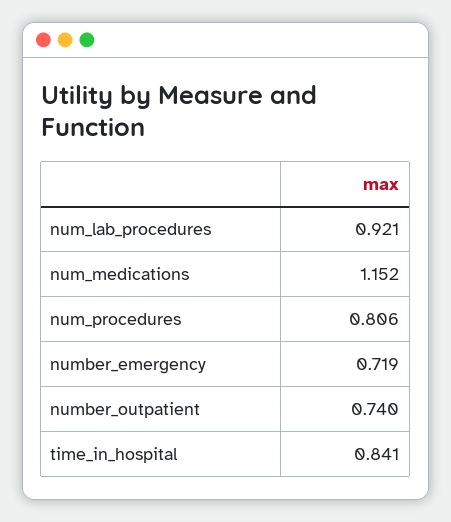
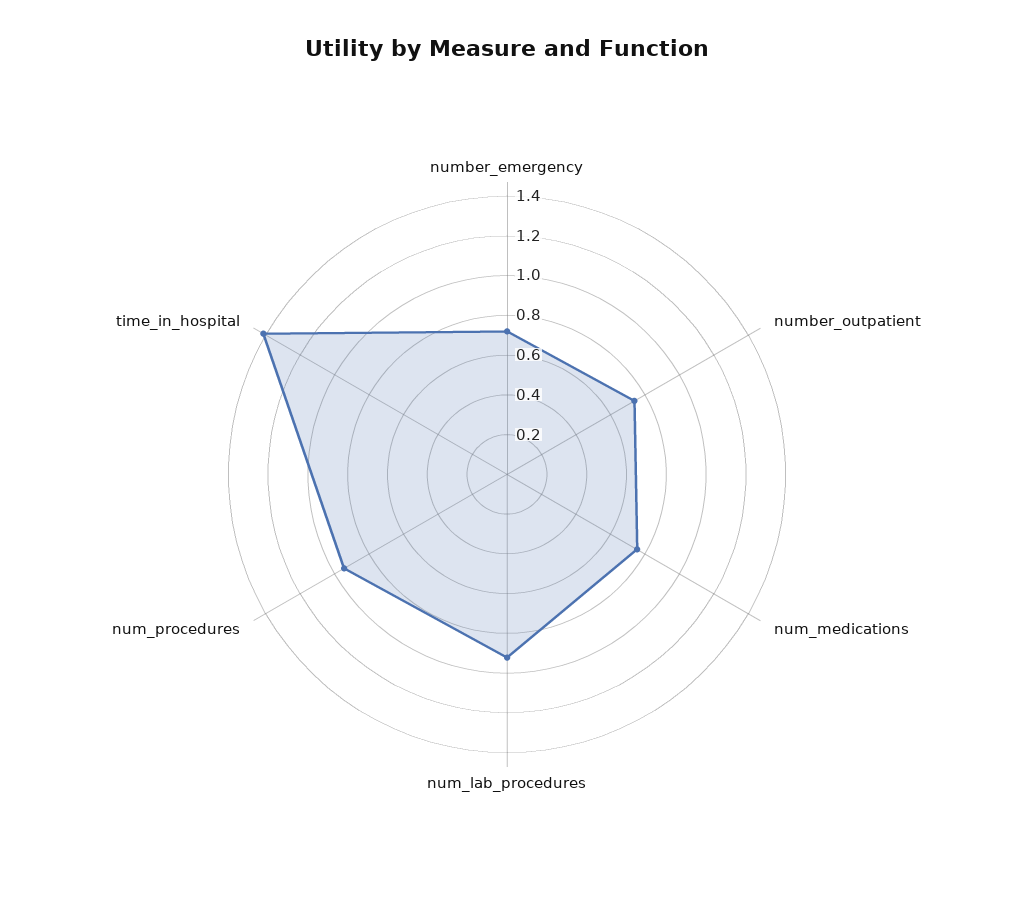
  {
    "num_lab_procedures": 0.921,
-   "num_medications": 1.152,
+   "num_medications": 0.75,
-   "num_procedures": 0.806,
+   "num_procedures": 0.95,
    "number_emergency": 0.719,
    "number_outpatient": 0.74,
-   "time_in_hospital": 0.841
+   "time_in_hospital": 1.4
  }

